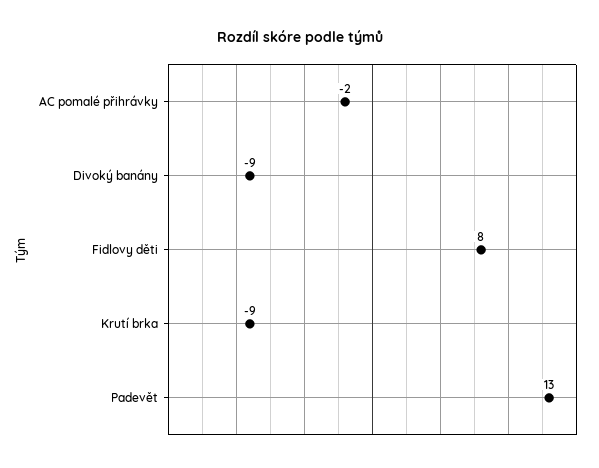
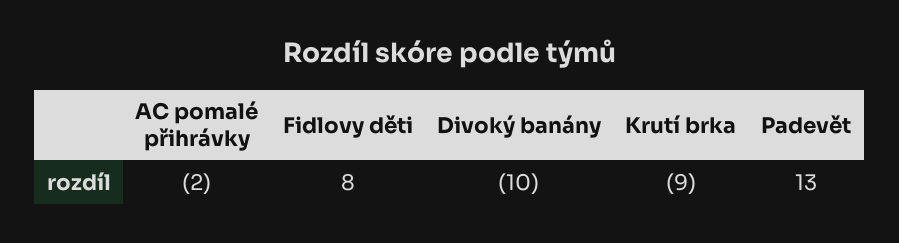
  {
    "AC pomalé přihrávky": -2,
-   "Divoký banány": -9,
+   "Divoký banány": -10,
    "Fidlovy děti": 8,
    "Krutí brka": -9,
    "Padevět": 13
  }

